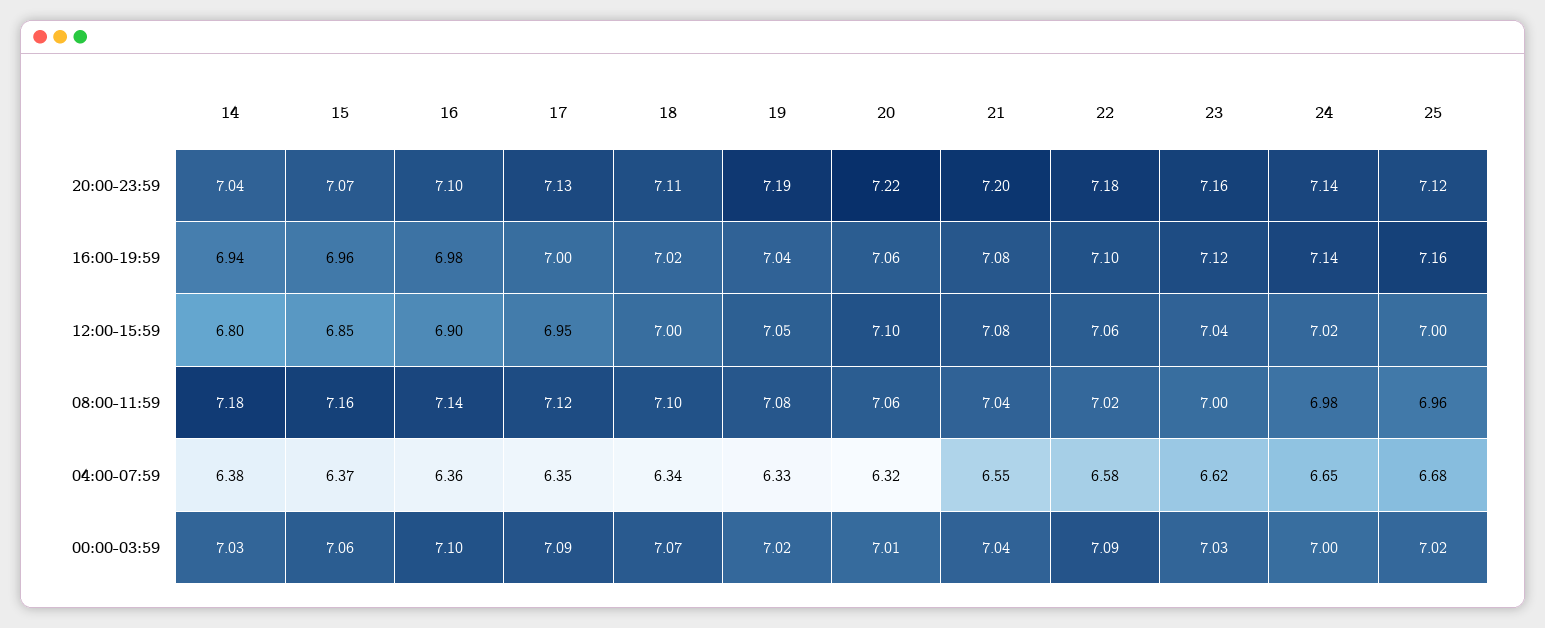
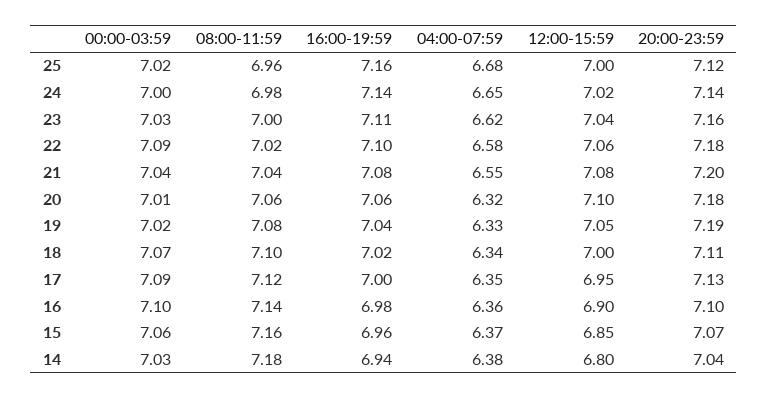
  {
    "14": {
      "20:00-23:59": 7.04,
      "16:00-19:59": 6.94,
      "12:00-15:59": 6.8,
      "08:00-11:59": 7.18,
      "04:00-07:59": 6.38,
      "00:00-03:59": 7.03
    },
    "15": {
      "20:00-23:59": 7.07,
      "16:00-19:59": 6.96,
      "12:00-15:59": 6.85,
      "08:00-11:59": 7.16,
      "04:00-07:59": 6.37,
      "00:00-03:59": 7.06
    },
    "16": {
      "20:00-23:59": 7.1,
      "16:00-19:59": 6.98,
      "12:00-15:59": 6.9,
      "08:00-11:59": 7.14,
      "04:00-07:59": 6.36,
      "00:00-03:59": 7.1
    },
    "17": {
      "20:00-23:59": 7.13,
      "16:00-19:59": 7,
      "12:00-15:59": 6.95,
      "08:00-11:59": 7.12,
      "04:00-07:59": 6.35,
      "00:00-03:59": 7.09
    },
    "18": {
      "20:00-23:59": 7.11,
      "16:00-19:59": 7.02,
      "12:00-15:59": 7,
      "08:00-11:59": 7.1,
      "04:00-07:59": 6.34,
      "00:00-03:59": 7.07
    },
    "19": {
      "20:00-23:59": 7.19,
      "16:00-19:59": 7.04,
      "12:00-15:59": 7.05,
      "08:00-11:59": 7.08,
      "04:00-07:59": 6.33,
      "00:00-03:59": 7.02
    },
    "20": {
-     "20:00-23:59": 7.22,
+     "20:00-23:59": 7.18,
      "16:00-19:59": 7.06,
      "12:00-15:59": 7.1,
      "08:00-11:59": 7.06,
      "04:00-07:59": 6.32,
      "00:00-03:59": 7.01
    },
    "21": {
      "20:00-23:59": 7.2,
      "16:00-19:59": 7.08,
      "12:00-15:59": 7.08,
      "08:00-11:59": 7.04,
      "04:00-07:59": 6.55,
      "00:00-03:59": 7.04
    },
    "22": {
      "20:00-23:59": 7.18,
      "16:00-19:59": 7.1,
      "12:00-15:59": 7.06,
      "08:00-11:59": 7.02,
      "04:00-07:59": 6.58,
      "00:00-03:59": 7.09
    },
    "23": {
      "20:00-23:59": 7.16,
-     "16:00-19:59": 7.12,
+     "16:00-19:59": 7.11,
      "12:00-15:59": 7.04,
      "08:00-11:59": 7,
      "04:00-07:59": 6.62,
      "00:00-03:59": 7.03
    },
    "24": {
      "20:00-23:59": 7.14,
      "16:00-19:59": 7.14,
      "12:00-15:59": 7.02,
      "08:00-11:59": 6.98,
      "04:00-07:59": 6.65,
      "00:00-03:59": 7
    },
    "25": {
      "20:00-23:59": 7.12,
      "16:00-19:59": 7.16,
      "12:00-15:59": 7,
      "08:00-11:59": 6.96,
      "04:00-07:59": 6.68,
      "00:00-03:59": 7.02
    }
  }

